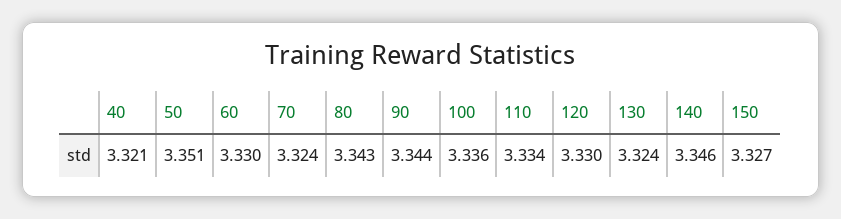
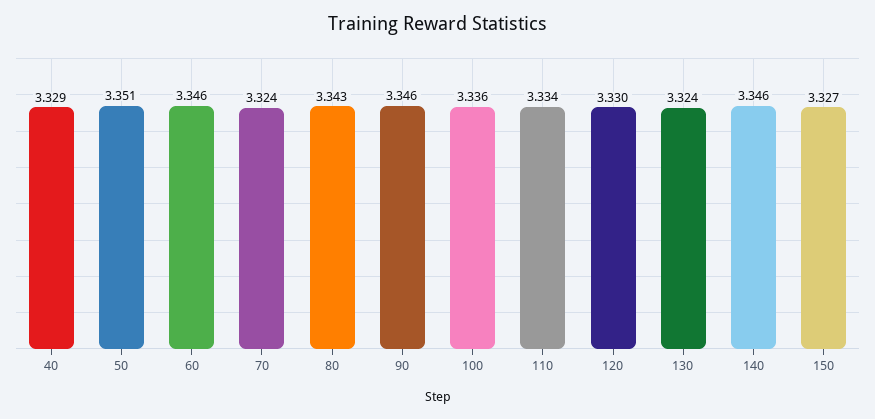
  {
-   "40": 3.321,
+   "40": 3.329,
    "50": 3.351,
-   "60": 3.33,
+   "60": 3.346,
    "70": 3.324,
    "80": 3.343,
-   "90": 3.344,
+   "90": 3.346,
    "100": 3.336,
    "110": 3.334,
    "120": 3.33,
    "130": 3.324,
    "140": 3.346,
    "150": 3.327
  }

